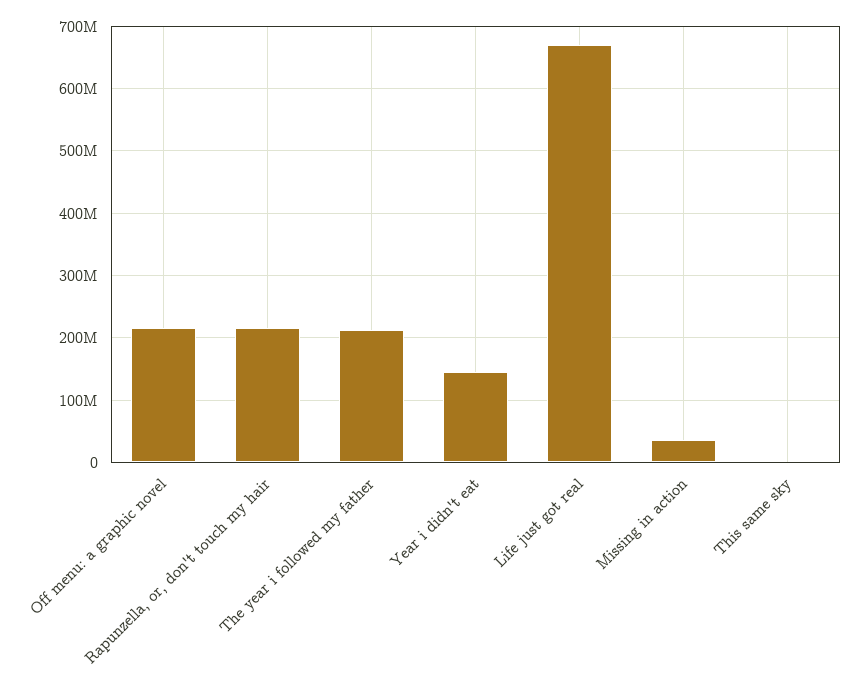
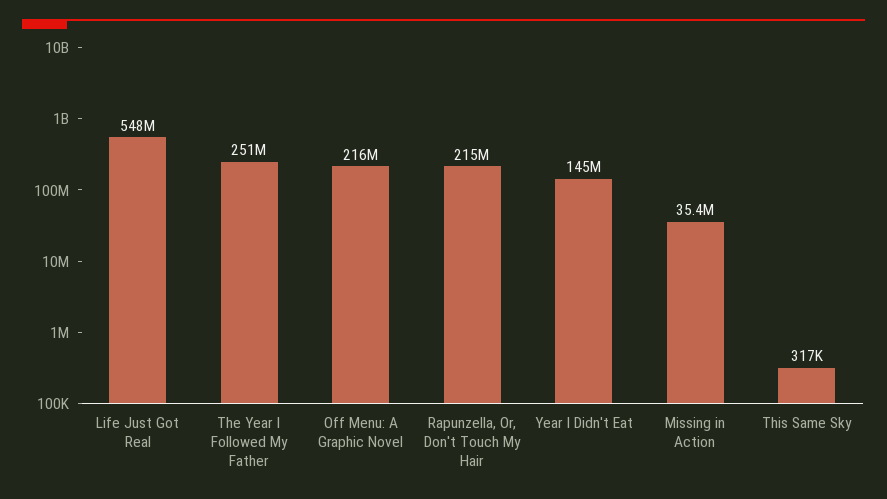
  {
    "Off menu: a graphic novel": 216000000,
    "Rapunzella, or, don't touch my hair": 215000000,
-   "The year i followed my father": 210000000,
+   "The year i followed my father": 251000000,
    "Year i didn't eat": 145000000,
-   "Life just got real": 670000000,
+   "Life just got real": 548000000,
    "Missing in action": 35400000,
    "This same sky": 317000
  }

